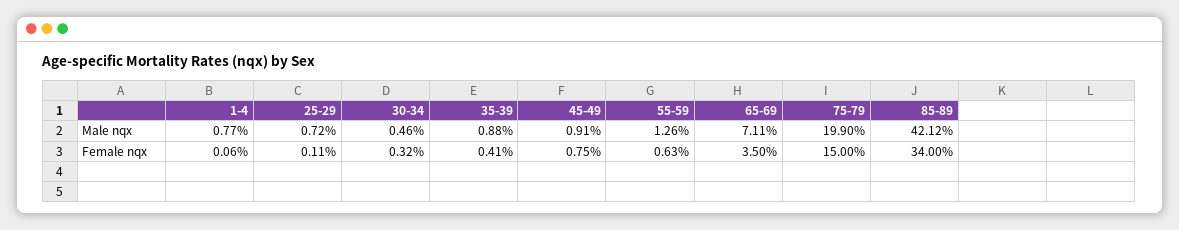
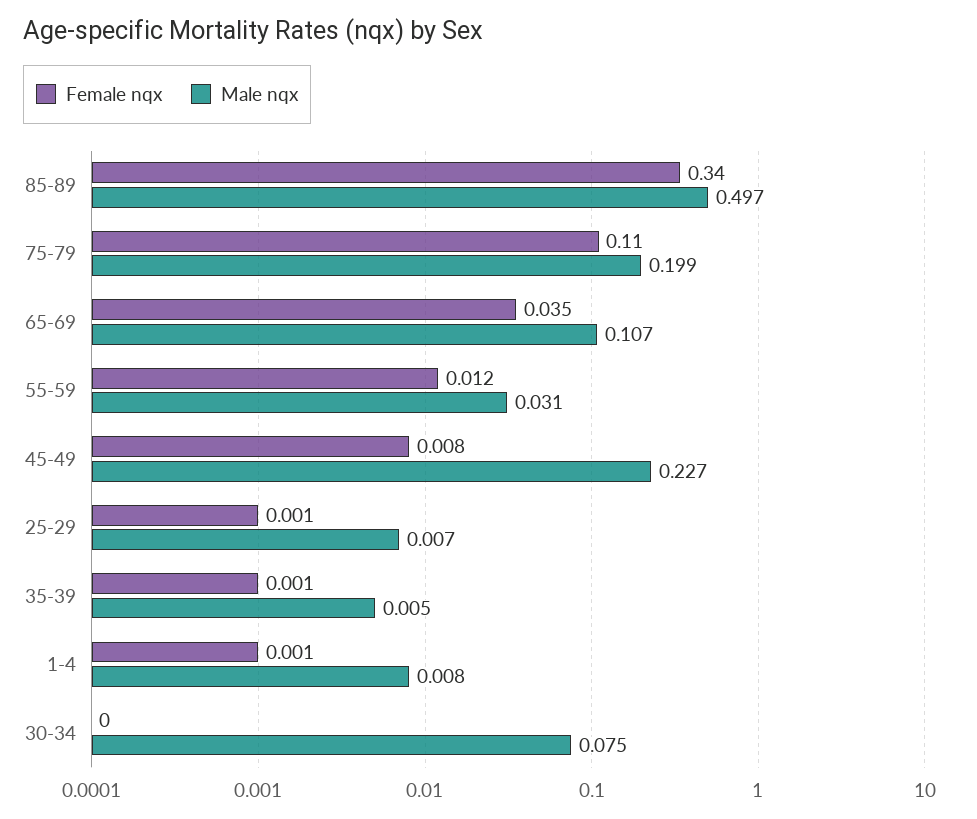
  {
    "Male nqx": {
      "1-4": 0.0077,
      "25-29": 0.0072,
-     "30-34": 0.0046,
+     "30-34": 0.075,
-     "35-39": 0.0088,
+     "35-39": 0.005,
-     "45-49": 0.0091,
+     "45-49": 0.227,
-     "55-59": 0.0126,
+     "55-59": 0.031,
-     "65-69": 0.0711,
+     "65-69": 0.107,
      "75-79": 0.199,
-     "85-89": 0.4212
+     "85-89": 0.497
    },
    "Female nqx": {
      "1-4": 0.0006,
      "25-29": 0.0011,
-     "30-34": 0.0032,
+     "30-34": 0,
-     "35-39": 0.0041,
+     "35-39": 0.001,
      "45-49": 0.0075,
-     "55-59": 0.0063,
+     "55-59": 0.012,
      "65-69": 0.035,
-     "75-79": 0.15,
+     "75-79": 0.11,
      "85-89": 0.34
    }
  }

